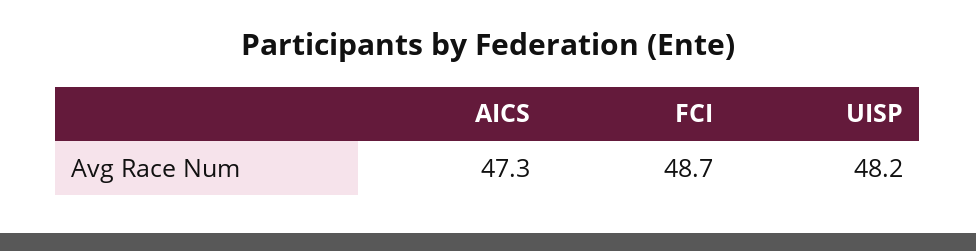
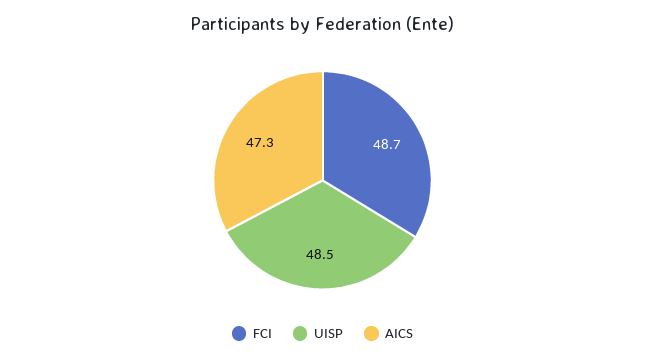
  {
    "AICS": 47.3,
    "FCI": 48.7,
-   "UISP": 48.2
+   "UISP": 48.5
  }

